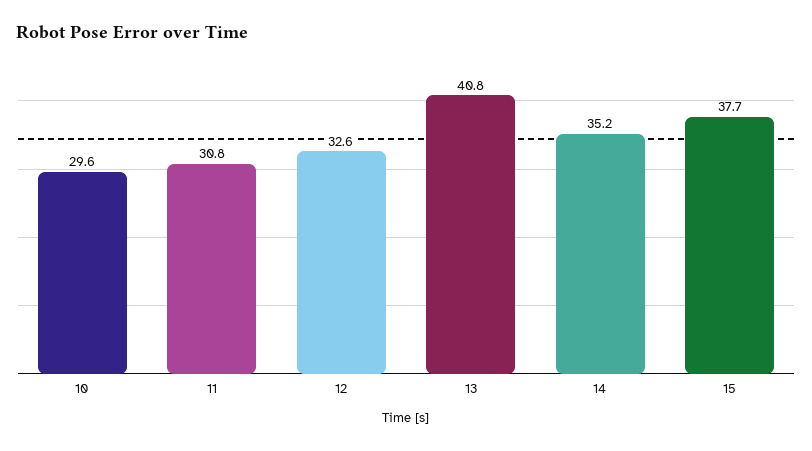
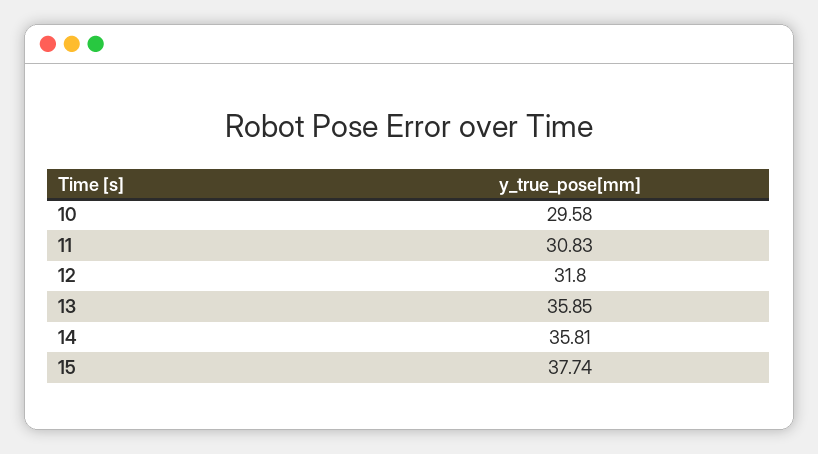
  {
    "10": 29.58,
    "11": 30.83,
-   "12": 32.6,
+   "12": 31.8,
-   "13": 40.8,
+   "13": 35.85,
-   "14": 35.2,
+   "14": 35.81,
    "15": 37.74
  }

